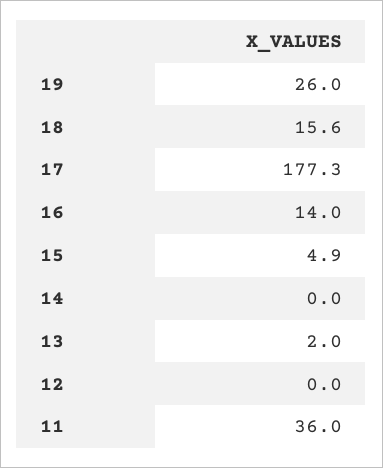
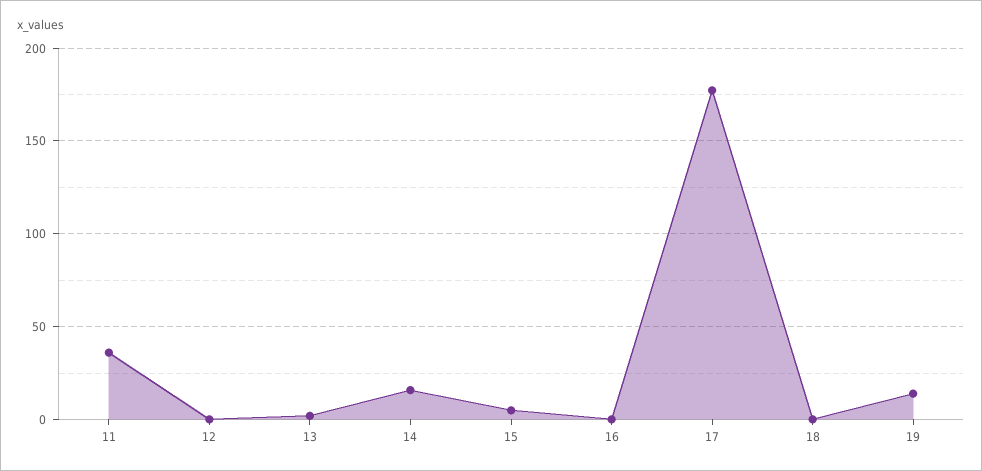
  {
-   "19": 26,
+   "19": 15,
-   "18": 15.6,
+   "18": 0,
    "17": 177.3,
-   "16": 14,
+   "16": 0,
    "15": 4.9,
-   "14": 0,
+   "14": 15,
    "13": 2,
    "12": 0,
    "11": 36
  }

